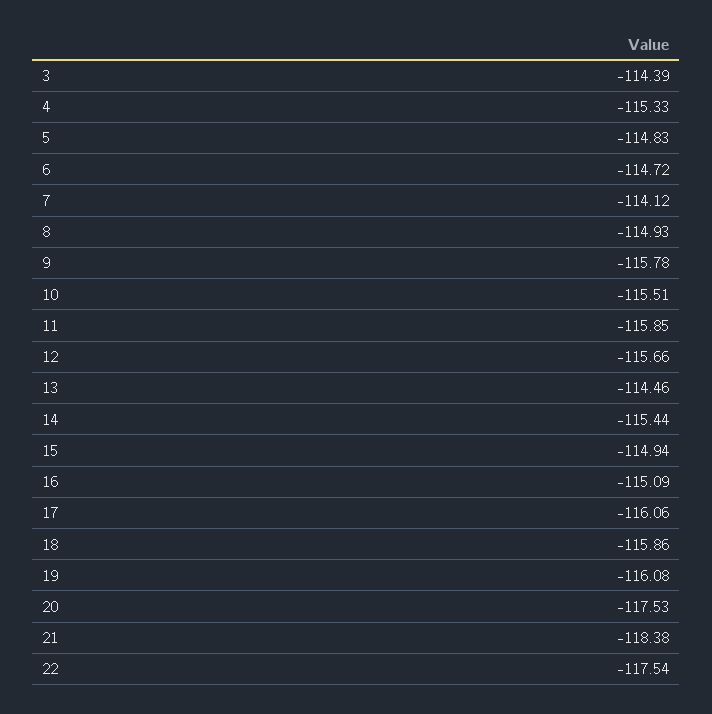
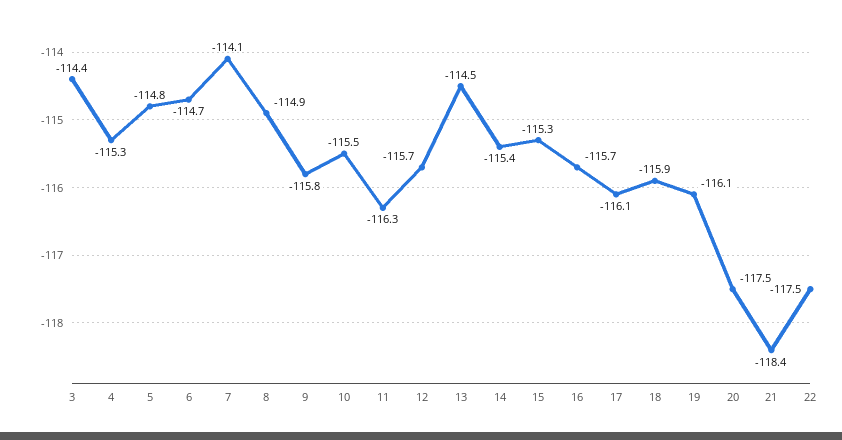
  {
    "3": -114.39,
    "4": -115.33,
    "5": -114.83,
    "6": -114.72,
    "7": -114.12,
    "8": -114.93,
    "9": -115.78,
    "10": -115.51,
-   "11": -115.85,
+   "11": -116.3,
    "12": -115.66,
    "13": -114.46,
    "14": -115.44,
-   "15": -114.94,
+   "15": -115.3,
-   "16": -115.09,
+   "16": -115.7,
    "17": -116.06,
    "18": -115.86,
    "19": -116.08,
    "20": -117.53,
    "21": -118.38,
    "22": -117.54
  }

